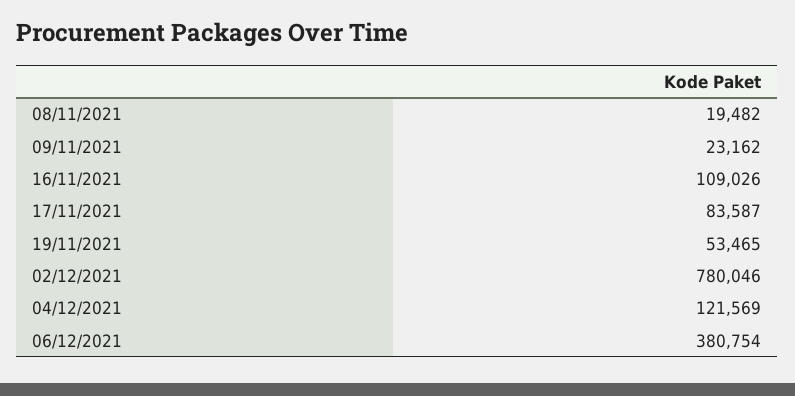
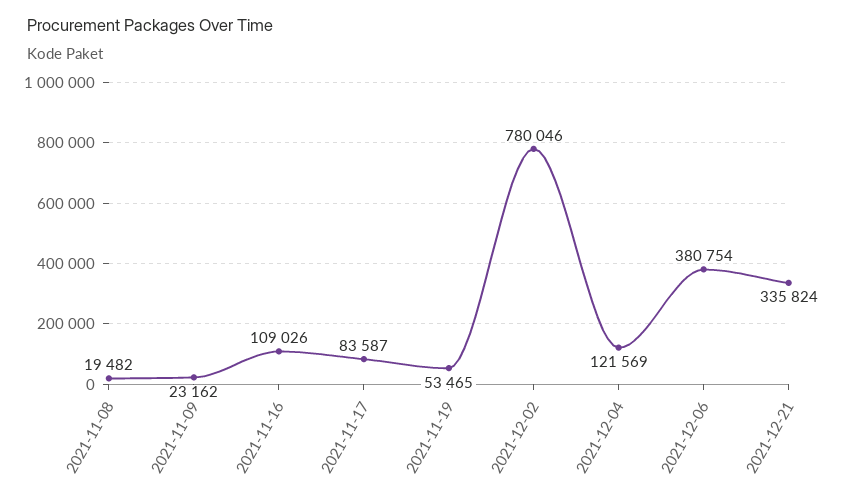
  {
    "08/11/2021": 19482,
    "09/11/2021": 23162,
    "16/11/2021": 109026,
    "17/11/2021": 83587,
    "19/11/2021": 53465,
    "02/12/2021": 780046,
    "04/12/2021": 121569,
-   "06/12/2021": 380754
+   "06/12/2021": 380754,
+   "2021-12-21": 335824
  }

